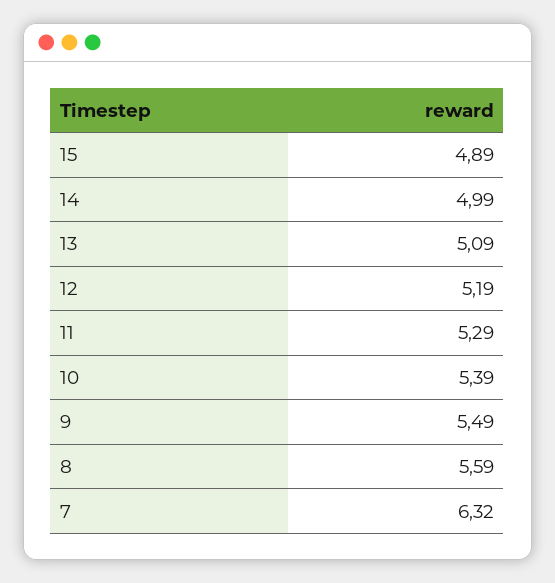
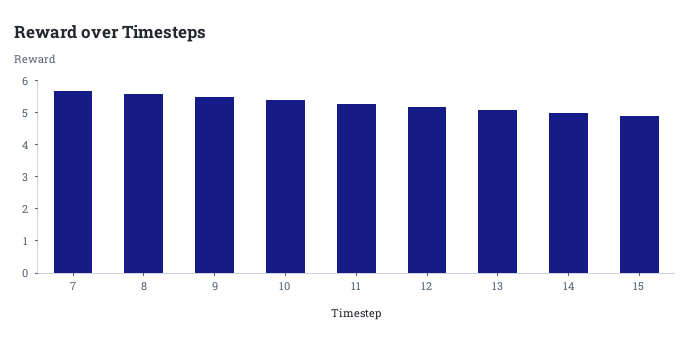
  {
    "15": 4.89,
    "14": 4.99,
    "13": 5.09,
    "12": 5.19,
    "11": 5.29,
    "10": 5.39,
    "9": 5.49,
    "8": 5.59,
-   "7": 6.32
+   "7": 5.75
  }

